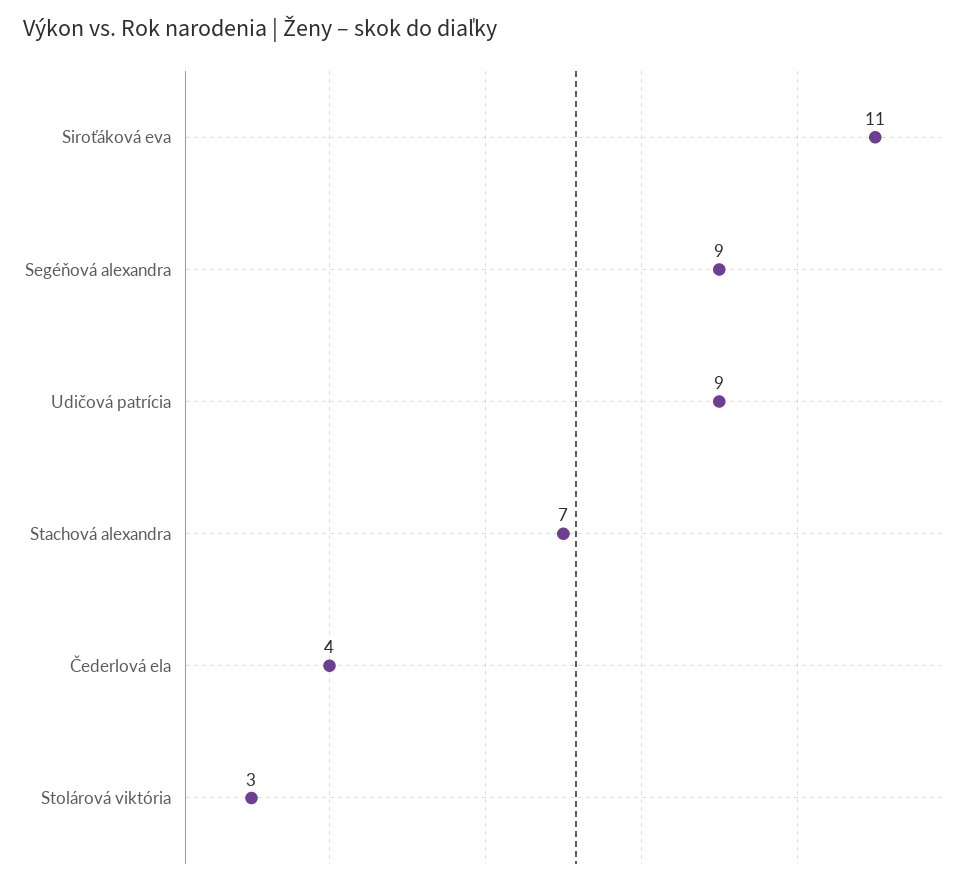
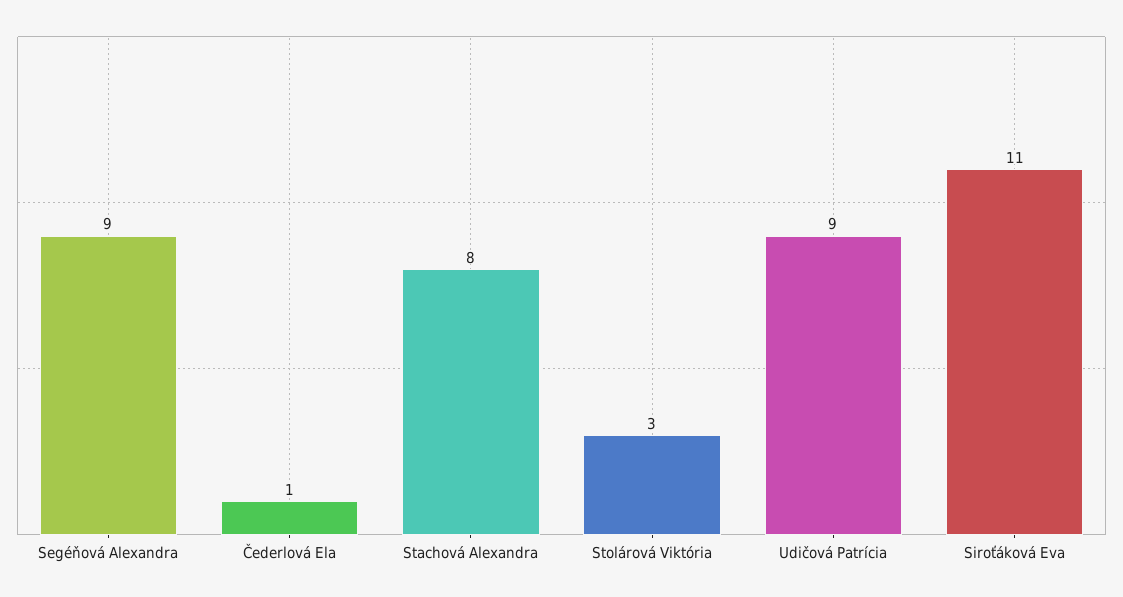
  {
    "Siroťáková eva": 11,
    "Segéňová alexandra": 9,
    "Udičová patrícia": 9,
-   "Stachová alexandra": 7,
+   "Stachová alexandra": 8,
-   "Čederlová ela": 4,
+   "Čederlová ela": 1,
    "Stolárová viktória": 3
  }

